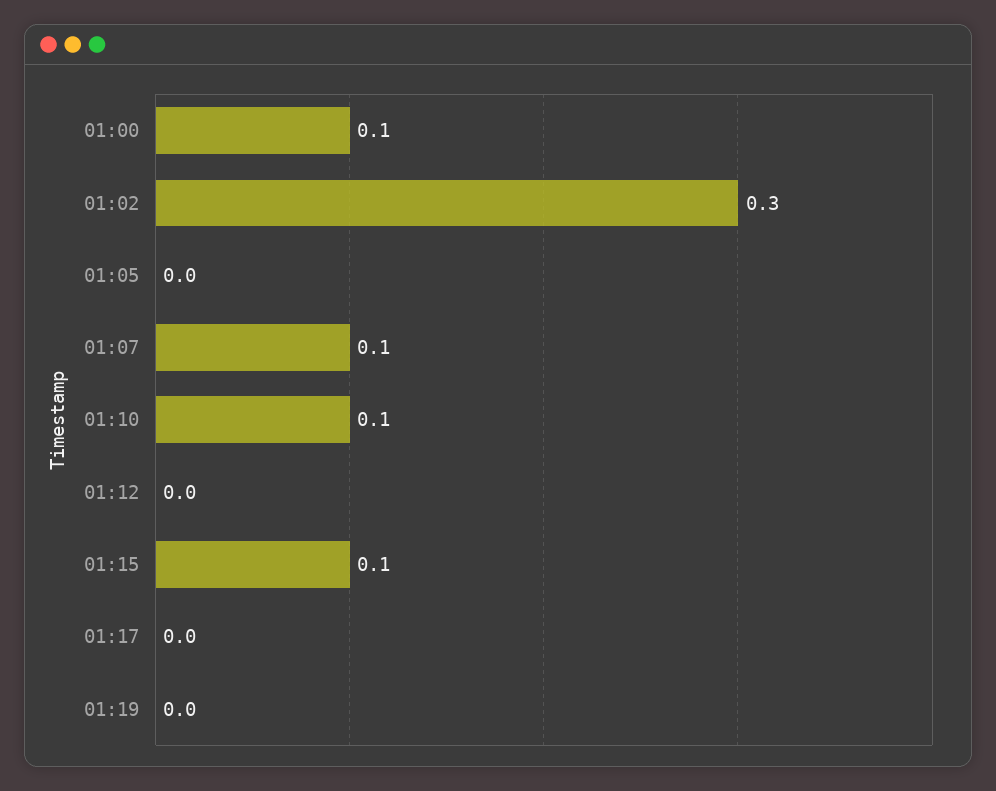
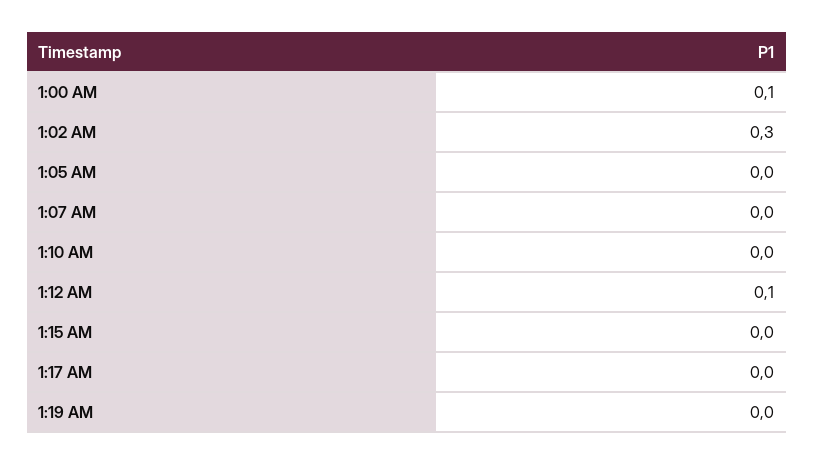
  {
    "01:00": 0.1,
    "01:02": 0.3,
    "01:05": 0,
-   "01:07": 0.1,
+   "01:07": 0,
-   "01:10": 0.1,
+   "01:10": 0,
-   "01:12": 0,
+   "01:12": 0.1,
-   "01:15": 0.1,
+   "01:15": 0,
    "01:17": 0,
    "01:19": 0
  }

